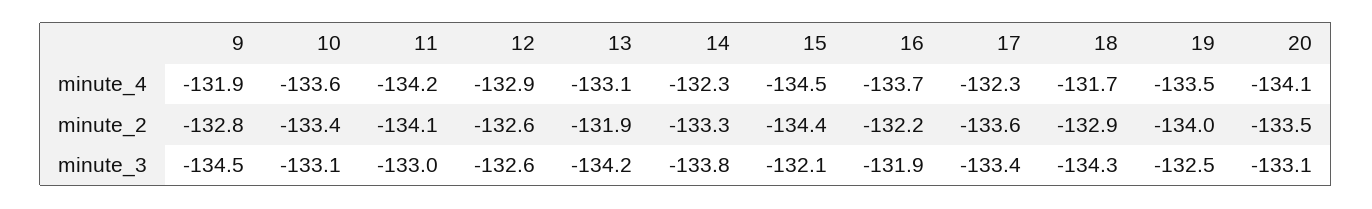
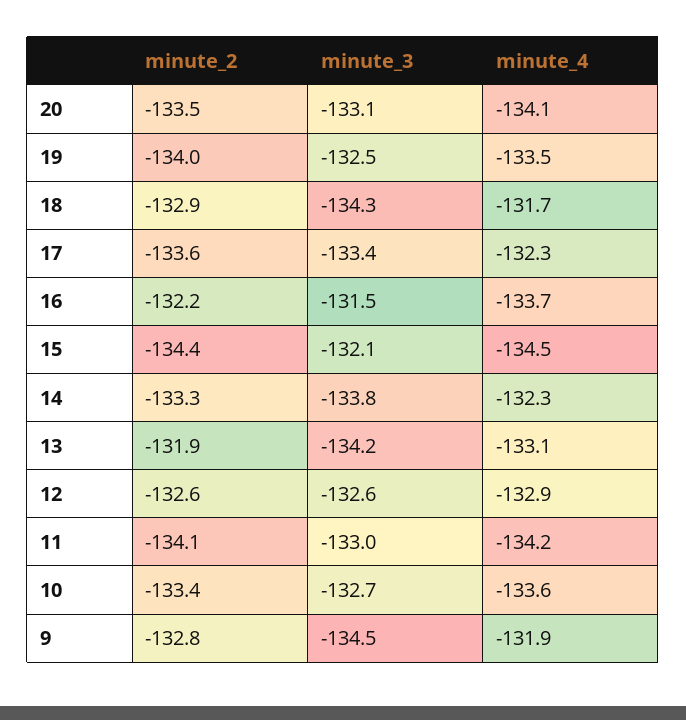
  {
    "9": {
      "minute_4": -131.9,
      "minute_2": -132.8,
      "minute_3": -134.5
    },
    "10": {
      "minute_4": -133.6,
      "minute_2": -133.4,
-     "minute_3": -133.1
+     "minute_3": -132.7
    },
    "11": {
      "minute_4": -134.2,
      "minute_2": -134.1,
      "minute_3": -133
    },
    "12": {
      "minute_4": -132.9,
      "minute_2": -132.6,
      "minute_3": -132.6
    },
    "13": {
      "minute_4": -133.1,
      "minute_2": -131.9,
      "minute_3": -134.2
    },
    "14": {
      "minute_4": -132.3,
      "minute_2": -133.3,
      "minute_3": -133.8
    },
    "15": {
      "minute_4": -134.5,
      "minute_2": -134.4,
      "minute_3": -132.1
    },
    "16": {
      "minute_4": -133.7,
      "minute_2": -132.2,
-     "minute_3": -131.9
+     "minute_3": -131.5
    },
    "17": {
      "minute_4": -132.3,
      "minute_2": -133.6,
      "minute_3": -133.4
    },
    "18": {
      "minute_4": -131.7,
      "minute_2": -132.9,
      "minute_3": -134.3
    },
    "19": {
      "minute_4": -133.5,
      "minute_2": -134,
      "minute_3": -132.5
    },
    "20": {
      "minute_4": -134.1,
      "minute_2": -133.5,
      "minute_3": -133.1
    }
  }

